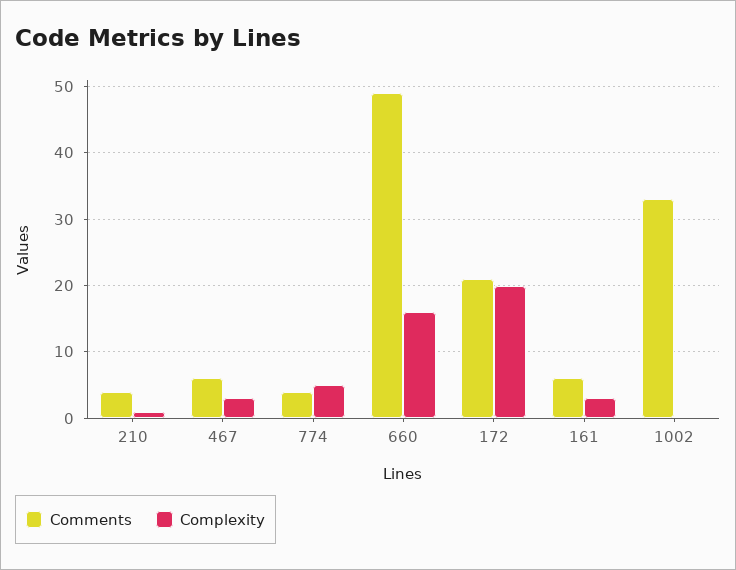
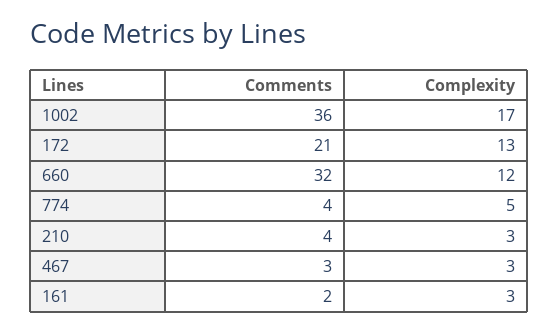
  {
    "Comments": {
      "210": 4,
-     "467": 6,
+     "467": 3,
      "774": 4,
-     "660": 49,
+     "660": 32,
      "172": 21,
-     "161": 6,
+     "161": 2,
-     "1002": 33
+     "1002": 36
    },
    "Complexity": {
-     "210": 1,
+     "210": 3,
      "467": 3,
      "774": 5,
-     "660": 16,
+     "660": 12,
-     "172": 20,
+     "172": 13,
      "161": 3,
-     "1002": 0
+     "1002": 17
    }
  }

